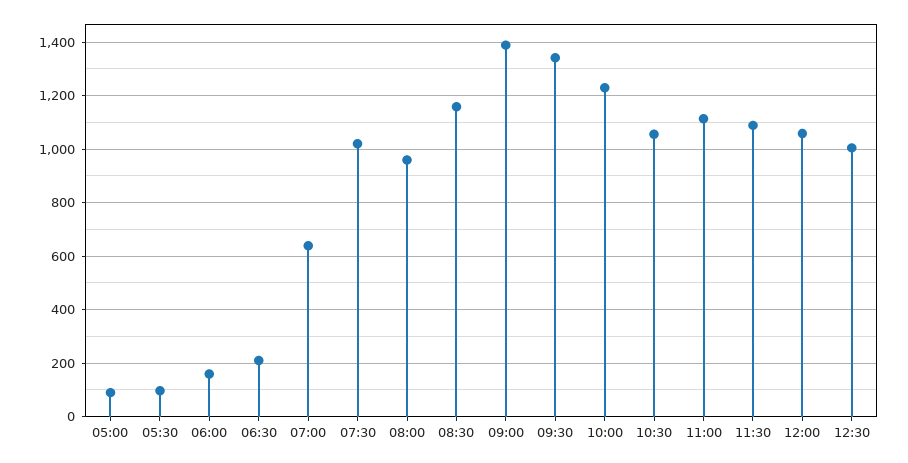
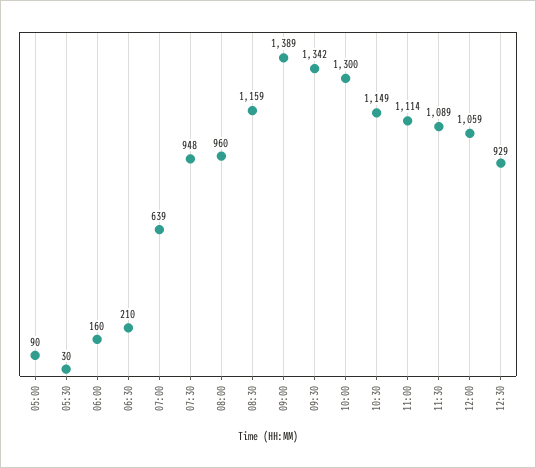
  {
    "05:00": 90,
-   "05:30": 100,
+   "05:30": 30,
    "06:00": 160,
    "06:30": 210,
    "07:00": 639,
-   "07:30": 1025,
+   "07:30": 948,
    "08:00": 960,
    "08:30": 1159,
    "09:00": 1389,
    "09:30": 1342,
-   "10:00": 1225,
+   "10:00": 1300,
-   "10:30": 1050,
+   "10:30": 1149,
    "11:00": 1114,
    "11:30": 1089,
    "12:00": 1059,
-   "12:30": 1000
+   "12:30": 929
  }

